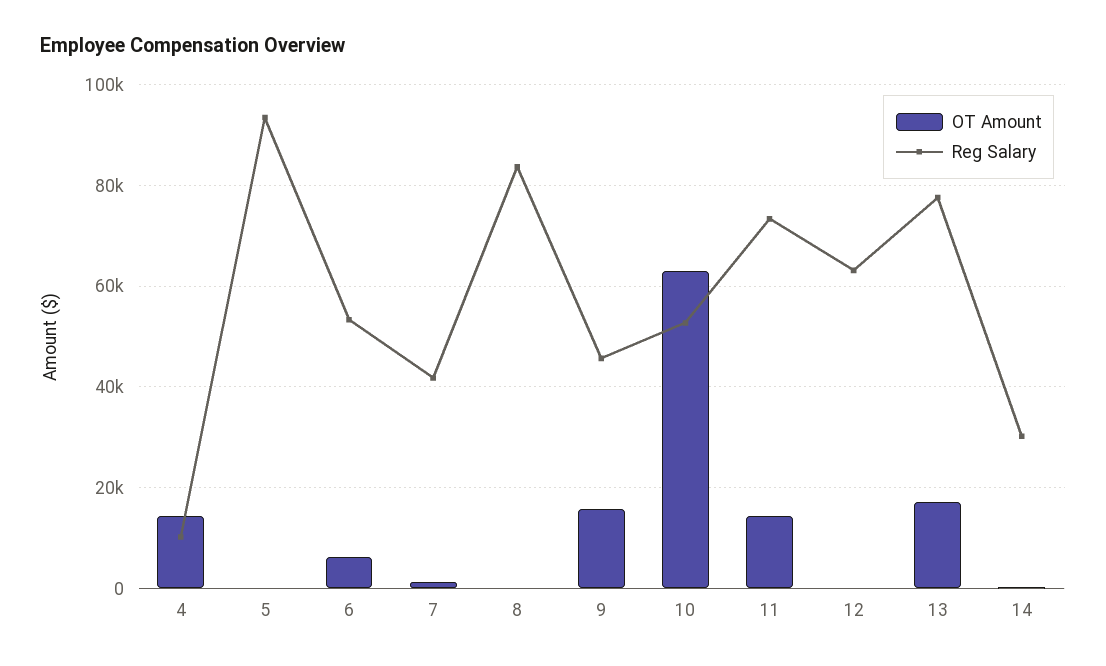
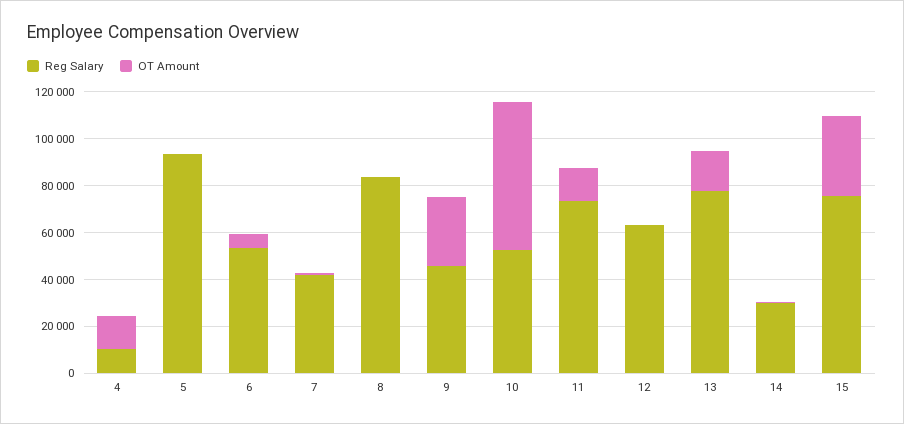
  {
    "OT Amount": {
      "4": 14000,
      "5": 0,
      "6": 6000,
      "7": 2000,
      "8": 0,
-     "9": 16000,
+     "9": 30000,
      "10": 62000,
      "11": 14000,
      "12": 0,
      "13": 18000,
-     "14": 0
+     "14": 0,
+     "15": 35000
    },
    "Reg Salary": {
      "4": 10000,
      "5": 94000,
      "6": 54000,
      "7": 42000,
      "8": 84000,
      "9": 46000,
      "10": 52000,
      "11": 74000,
      "12": 64000,
      "13": 78000,
-     "14": 30000
+     "14": 30000,
+     "15": 75000
    }
  }

